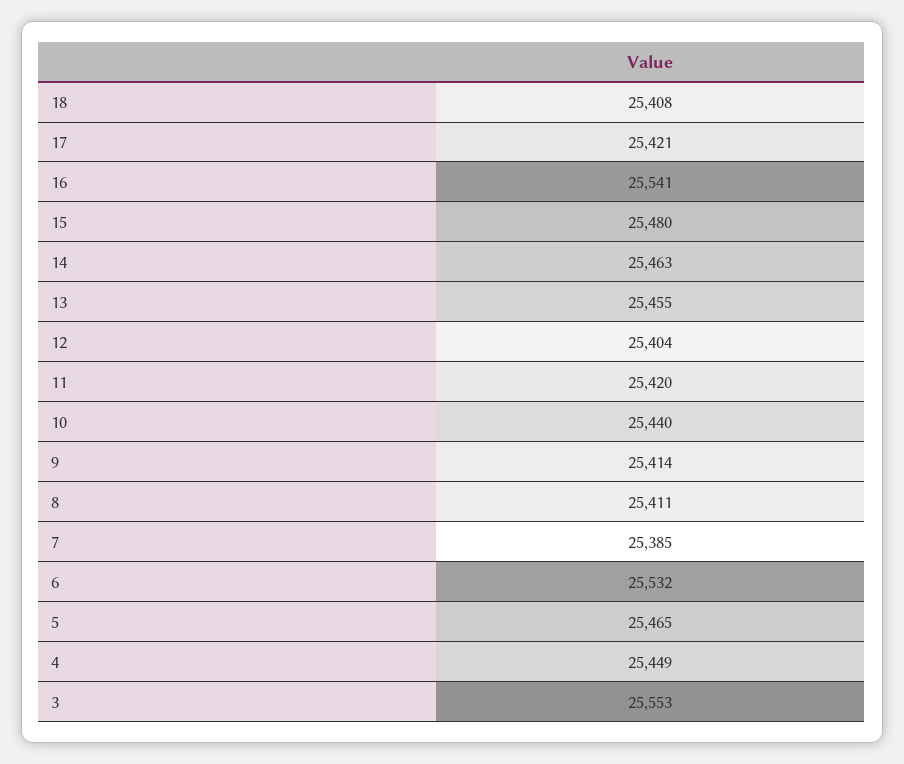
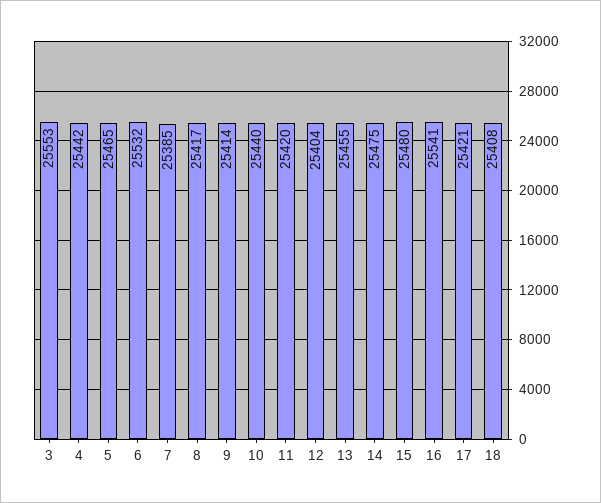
  {
    "18": 25408,
    "17": 25421,
    "16": 25541,
    "15": 25480,
-   "14": 25463,
+   "14": 25475,
    "13": 25455,
    "12": 25404,
    "11": 25420,
    "10": 25440,
    "9": 25414,
-   "8": 25411,
+   "8": 25417,
    "7": 25385,
    "6": 25532,
    "5": 25465,
-   "4": 25449,
+   "4": 25442,
    "3": 25553
  }

